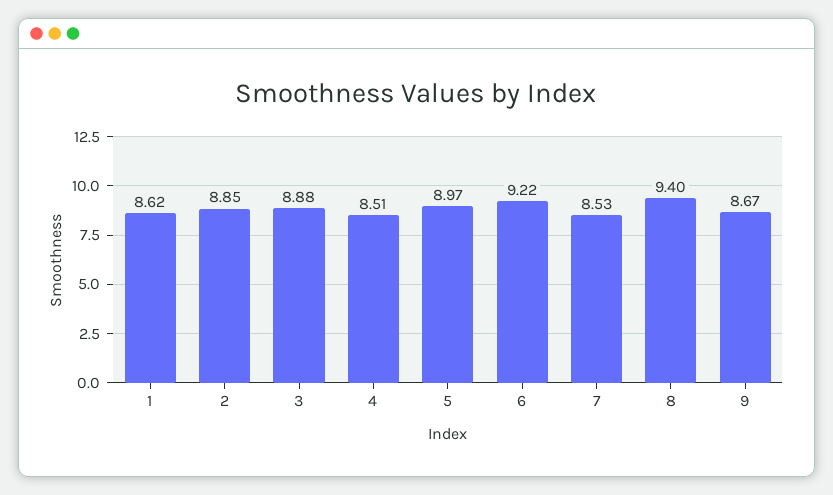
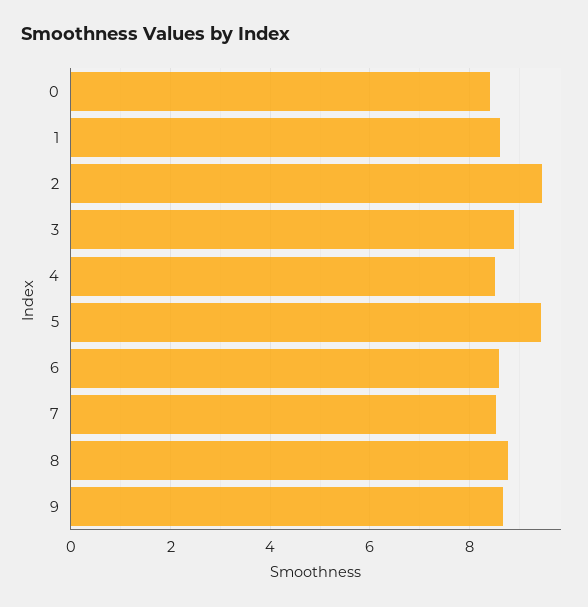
  {
    "1": 8.62,
-   "2": 8.85,
+   "2": 9.4,
    "3": 8.88,
    "4": 8.51,
-   "5": 8.97,
+   "5": 9.4,
-   "6": 9.22,
+   "6": 8.6,
    "7": 8.53,
-   "8": 9.4,
+   "8": 8.8,
-   "9": 8.67
+   "9": 8.67,
+   "0": 8.4
  }

